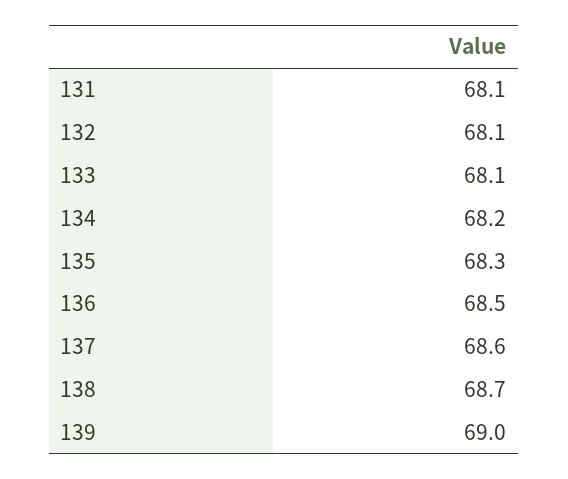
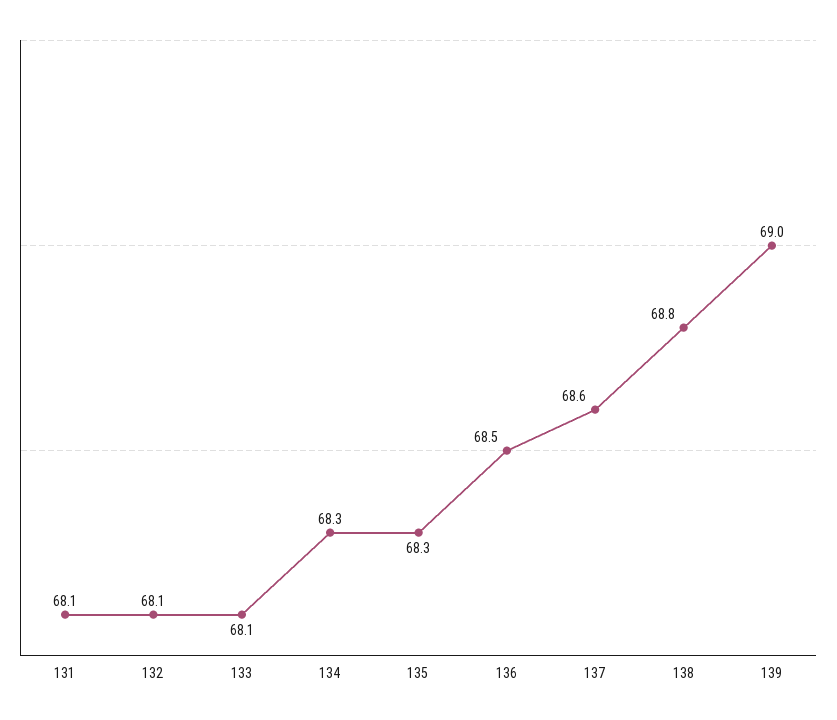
  {
    "131": 68.1,
    "132": 68.1,
    "133": 68.1,
-   "134": 68.2,
+   "134": 68.3,
    "135": 68.3,
    "136": 68.5,
    "137": 68.6,
-   "138": 68.7,
+   "138": 68.8,
    "139": 69
  }

